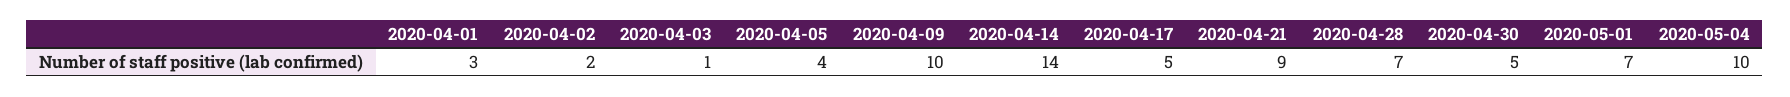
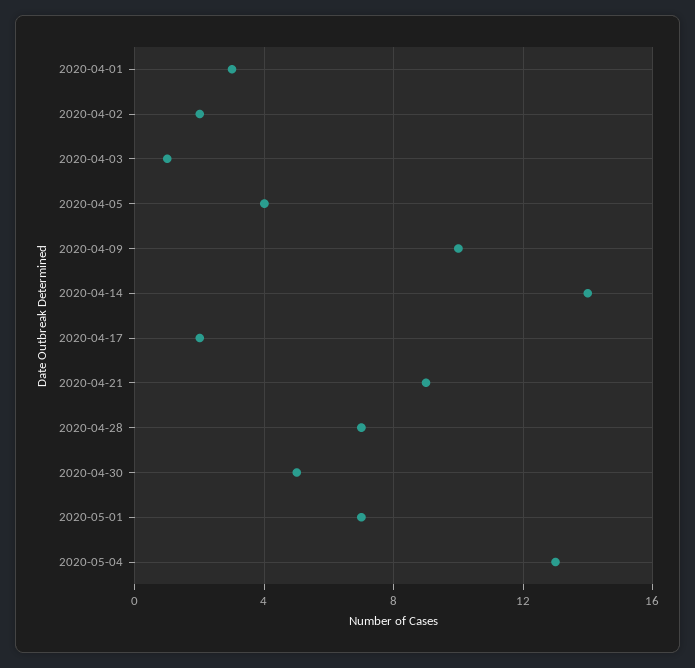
  {
    "2020-04-01": 3,
    "2020-04-02": 2,
    "2020-04-03": 1,
    "2020-04-05": 4,
    "2020-04-09": 10,
    "2020-04-14": 14,
-   "2020-04-17": 5,
+   "2020-04-17": 2,
    "2020-04-21": 9,
    "2020-04-28": 7,
    "2020-04-30": 5,
    "2020-05-01": 7,
-   "2020-05-04": 10
+   "2020-05-04": 13
  }

